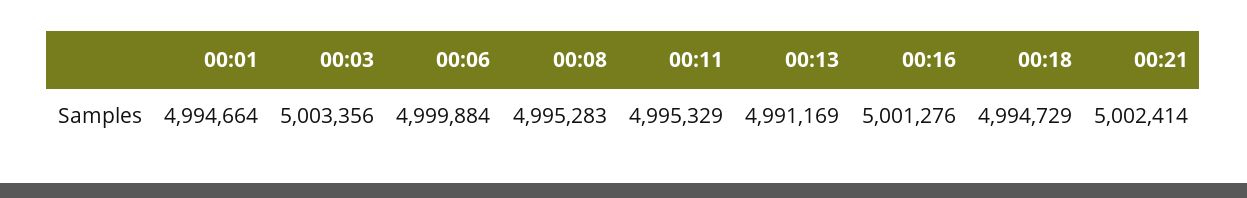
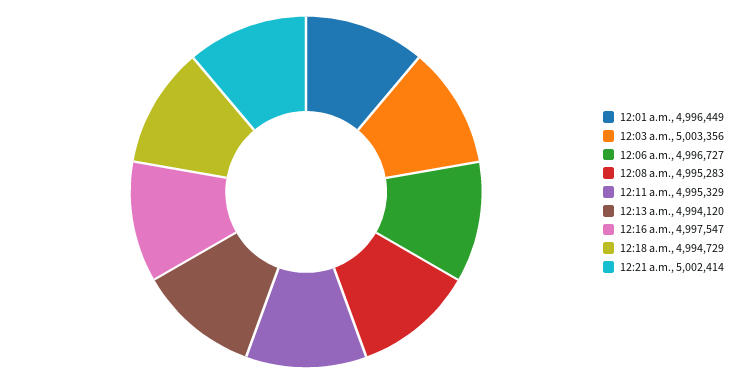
  {
-   "00:01": 4994664,
+   "00:01": 4996449,
    "00:03": 5003356,
-   "00:06": 4999884,
+   "00:06": 4996727,
    "00:08": 4995283,
    "00:11": 4995329,
-   "00:13": 4991169,
+   "00:13": 4994120,
-   "00:16": 5001276,
+   "00:16": 4997547,
    "00:18": 4994729,
    "00:21": 5002414
  }

